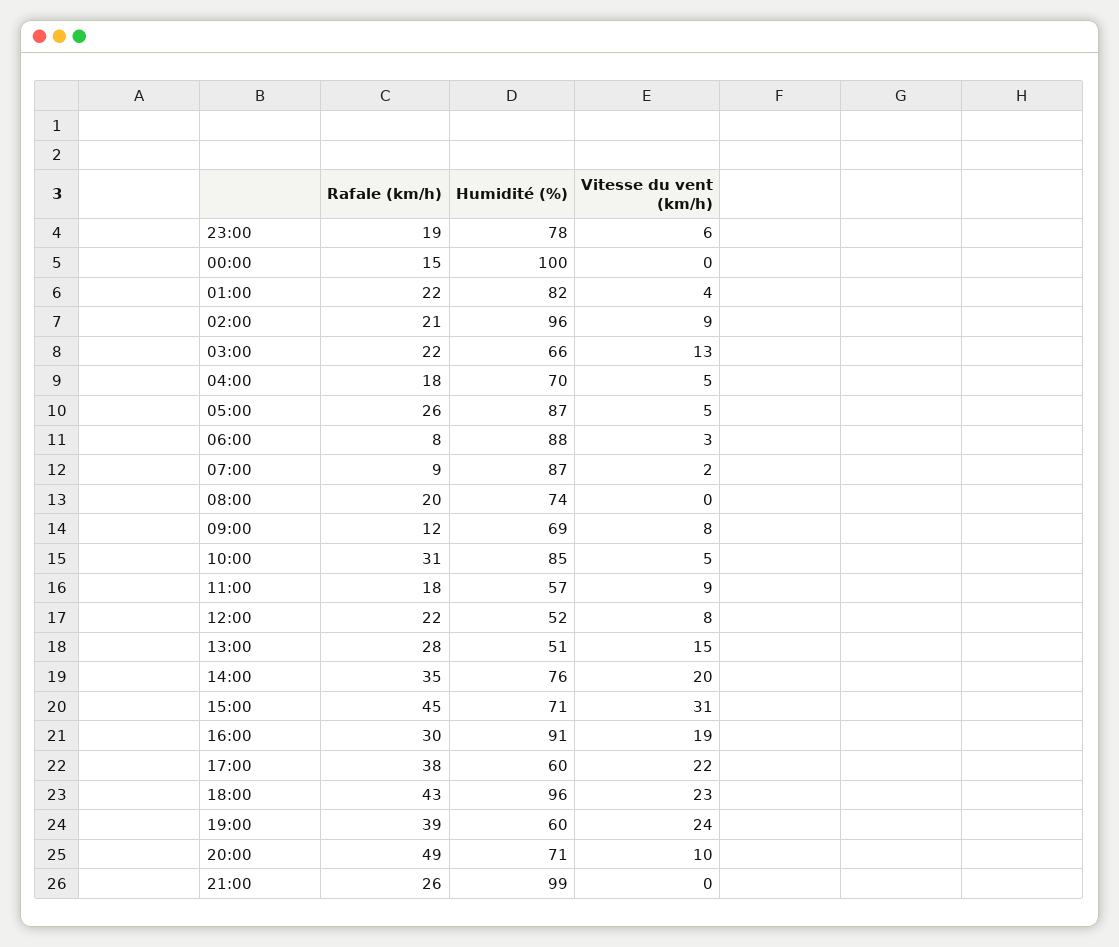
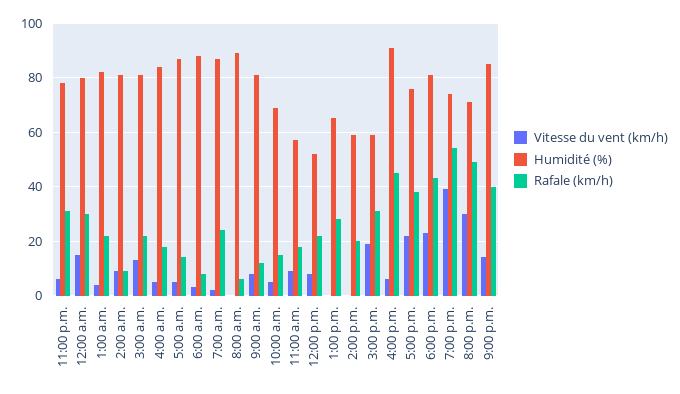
  {
    "Rafale (km/h)": {
-     "23:00": 19,
+     "23:00": 30,
-     "00:00": 15,
+     "00:00": 30,
      "01:00": 22,
-     "02:00": 21,
+     "02:00": 10,
      "03:00": 22,
      "04:00": 18,
-     "05:00": 26,
+     "05:00": 15,
      "06:00": 8,
-     "07:00": 9,
+     "07:00": 25,
-     "08:00": 20,
+     "08:00": 5,
      "09:00": 12,
-     "10:00": 31,
+     "10:00": 15,
      "11:00": 18,
      "12:00": 22,
      "13:00": 28,
-     "14:00": 35,
+     "14:00": 20,
-     "15:00": 45,
+     "15:00": 30,
-     "16:00": 30,
+     "16:00": 45,
      "17:00": 38,
      "18:00": 43,
-     "19:00": 39,
+     "19:00": 55,
      "20:00": 49,
-     "21:00": 26
+     "21:00": 40
    },
    "Humidité (%)": {
      "23:00": 78,
-     "00:00": 100,
+     "00:00": 80,
      "01:00": 82,
-     "02:00": 96,
+     "02:00": 80,
-     "03:00": 66,
+     "03:00": 80,
-     "04:00": 70,
+     "04:00": 85,
      "05:00": 87,
      "06:00": 88,
      "07:00": 87,
-     "08:00": 74,
+     "08:00": 90,
-     "09:00": 69,
+     "09:00": 80,
-     "10:00": 85,
+     "10:00": 70,
      "11:00": 57,
      "12:00": 52,
-     "13:00": 51,
+     "13:00": 65,
-     "14:00": 76,
+     "14:00": 60,
-     "15:00": 71,
+     "15:00": 60,
      "16:00": 91,
-     "17:00": 60,
+     "17:00": 75,
-     "18:00": 96,
+     "18:00": 80,
-     "19:00": 60,
+     "19:00": 75,
      "20:00": 71,
-     "21:00": 99
+     "21:00": 85
    },
    "Vitesse du vent (km/h)": {
      "23:00": 6,
-     "00:00": 0,
+     "00:00": 15,
      "01:00": 4,
      "02:00": 9,
      "03:00": 13,
      "04:00": 5,
      "05:00": 5,
      "06:00": 3,
      "07:00": 2,
      "08:00": 0,
      "09:00": 8,
      "10:00": 5,
      "11:00": 9,
      "12:00": 8,
-     "13:00": 15,
+     "13:00": 0,
-     "14:00": 20,
+     "14:00": 0,
-     "15:00": 31,
+     "15:00": 20,
-     "16:00": 19,
+     "16:00": 5,
      "17:00": 22,
      "18:00": 23,
-     "19:00": 24,
+     "19:00": 40,
-     "20:00": 10,
+     "20:00": 30,
-     "21:00": 0
+     "21:00": 15
    }
  }

